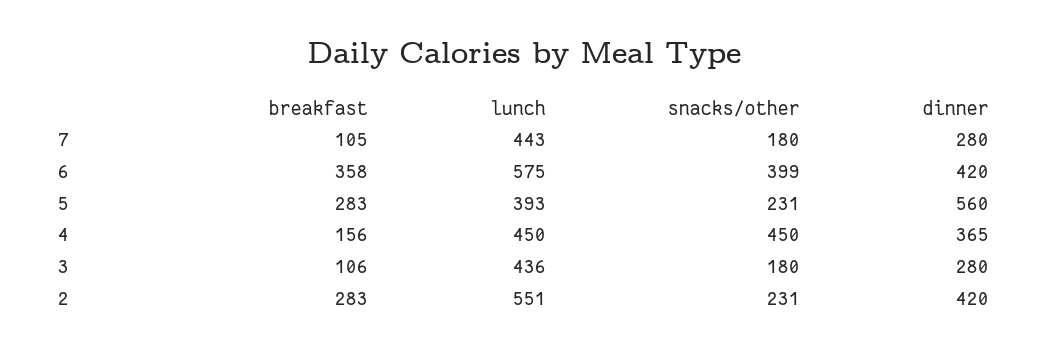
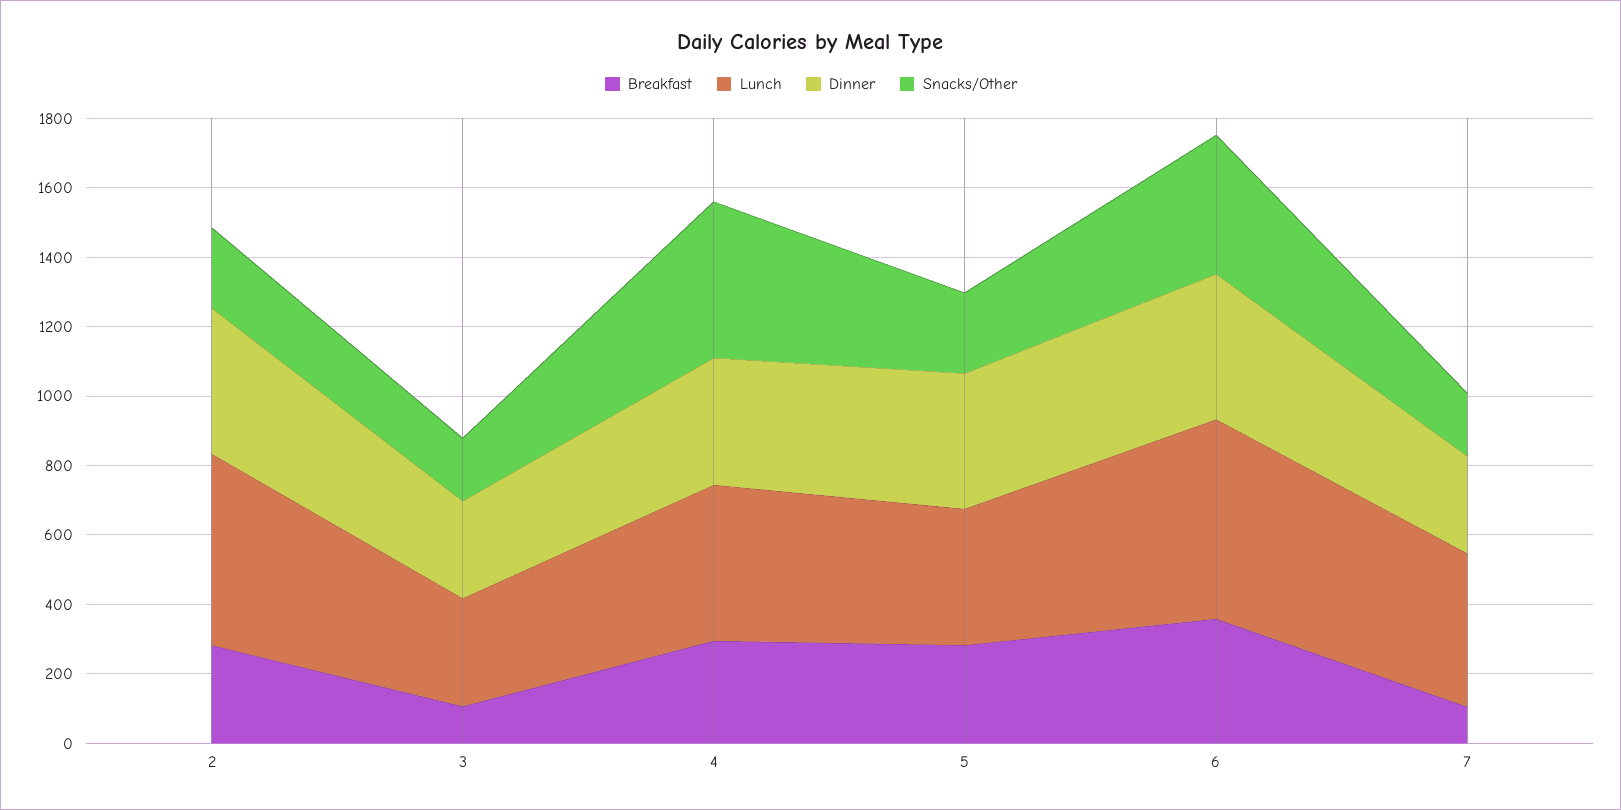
  {
    "breakfast": {
      "7": 105,
      "6": 358,
      "5": 283,
-     "4": 156,
+     "4": 300,
      "3": 106,
      "2": 283
    },
    "lunch": {
      "7": 443,
      "6": 575,
      "5": 393,
      "4": 450,
-     "3": 436,
+     "3": 300,
      "2": 551
    },
    "snacks/other": {
      "7": 180,
      "6": 399,
      "5": 231,
      "4": 450,
      "3": 180,
      "2": 231
    },
    "dinner": {
      "7": 280,
      "6": 420,
-     "5": 560,
+     "5": 400,
      "4": 365,
      "3": 280,
      "2": 420
    }
  }

